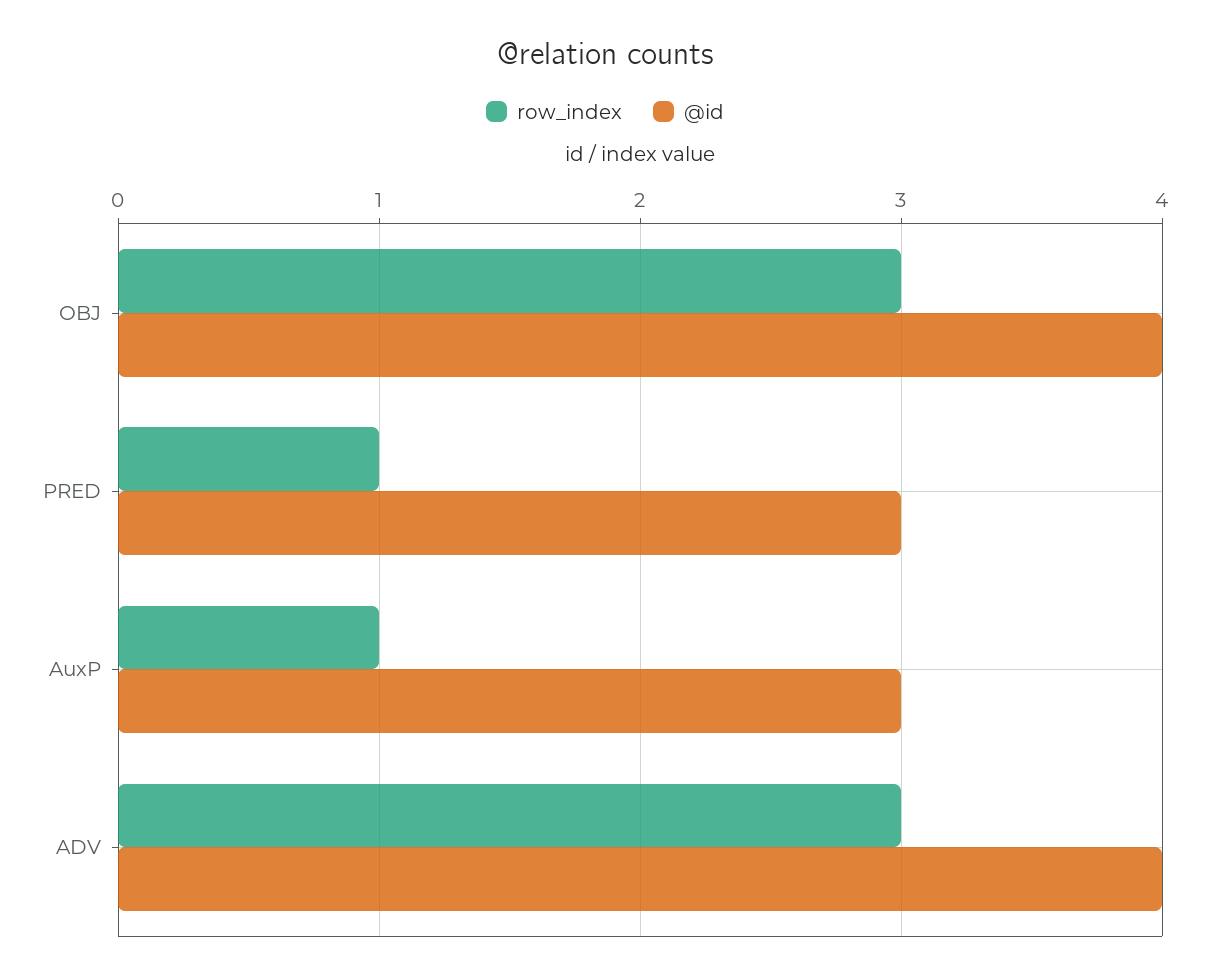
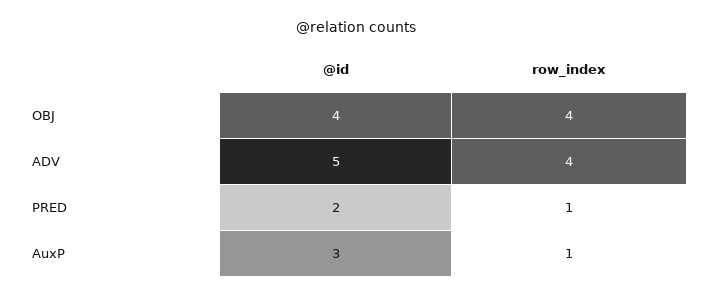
  {
    "row_index": {
-     "OBJ": 3,
+     "OBJ": 4,
      "PRED": 1,
      "AuxP": 1,
-     "ADV": 3
+     "ADV": 4
    },
    "@id": {
      "OBJ": 4,
-     "PRED": 3,
+     "PRED": 2,
      "AuxP": 3,
-     "ADV": 4
+     "ADV": 5
    }
  }

